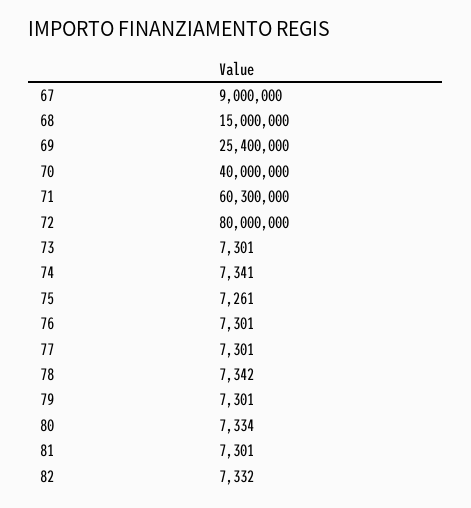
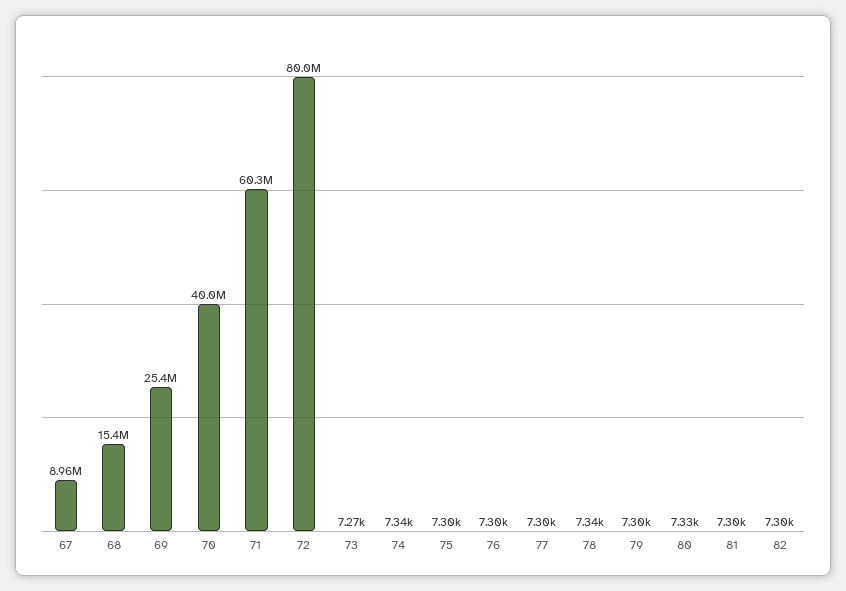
  {
-   "67": 9000000,
+   "67": 8960000,
-   "68": 15000000,
+   "68": 15400000,
    "69": 25400000,
    "70": 40000000,
    "71": 60300000,
    "72": 80000000,
-   "73": 7301,
+   "73": 7270,
    "74": 7341,
-   "75": 7261,
+   "75": 7300,
    "76": 7301,
    "77": 7301,
    "78": 7342,
    "79": 7301,
    "80": 7334,
    "81": 7301,
-   "82": 7332
+   "82": 7300
  }

